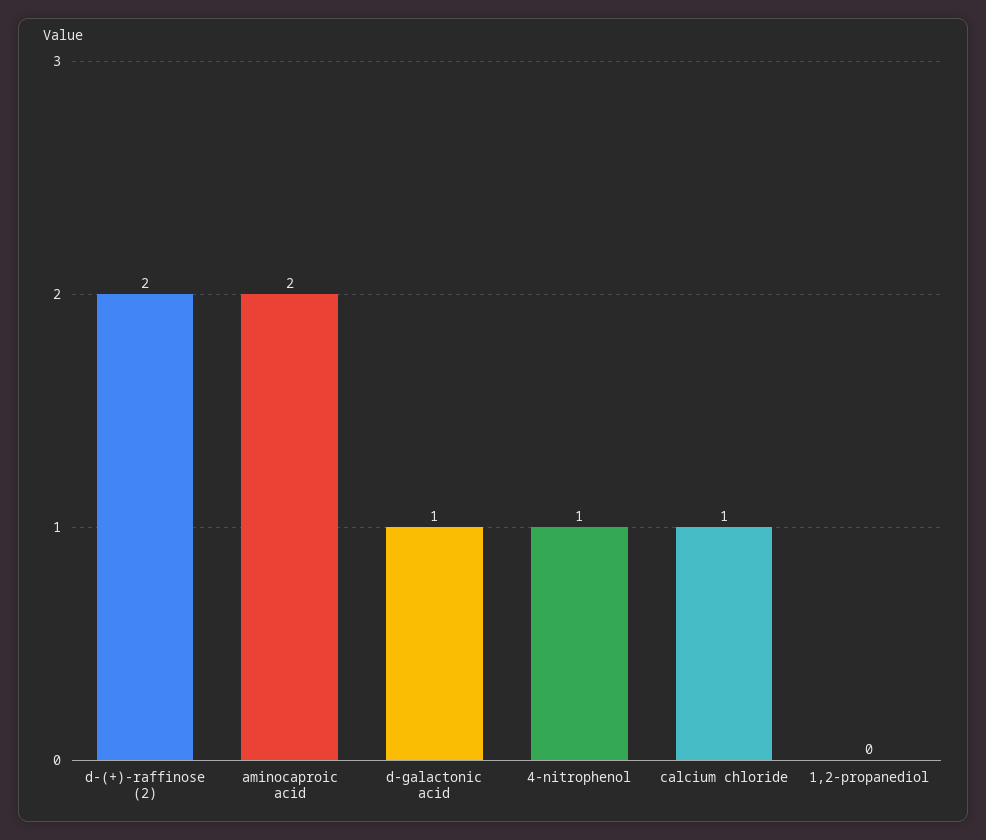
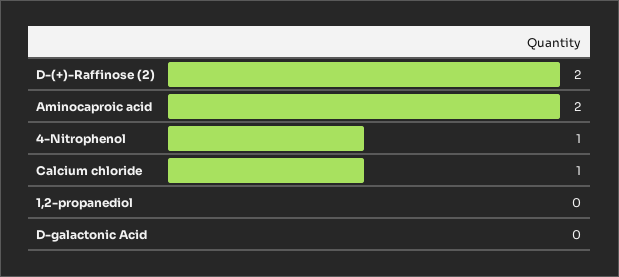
  {
    "d-(+)-raffinose (2)": 2,
    "aminocaproic acid": 2,
-   "d-galactonic acid": 1,
+   "d-galactonic acid": 0,
    "4-nitrophenol": 1,
    "calcium chloride": 1,
    "1,2-propanediol": 0
  }

